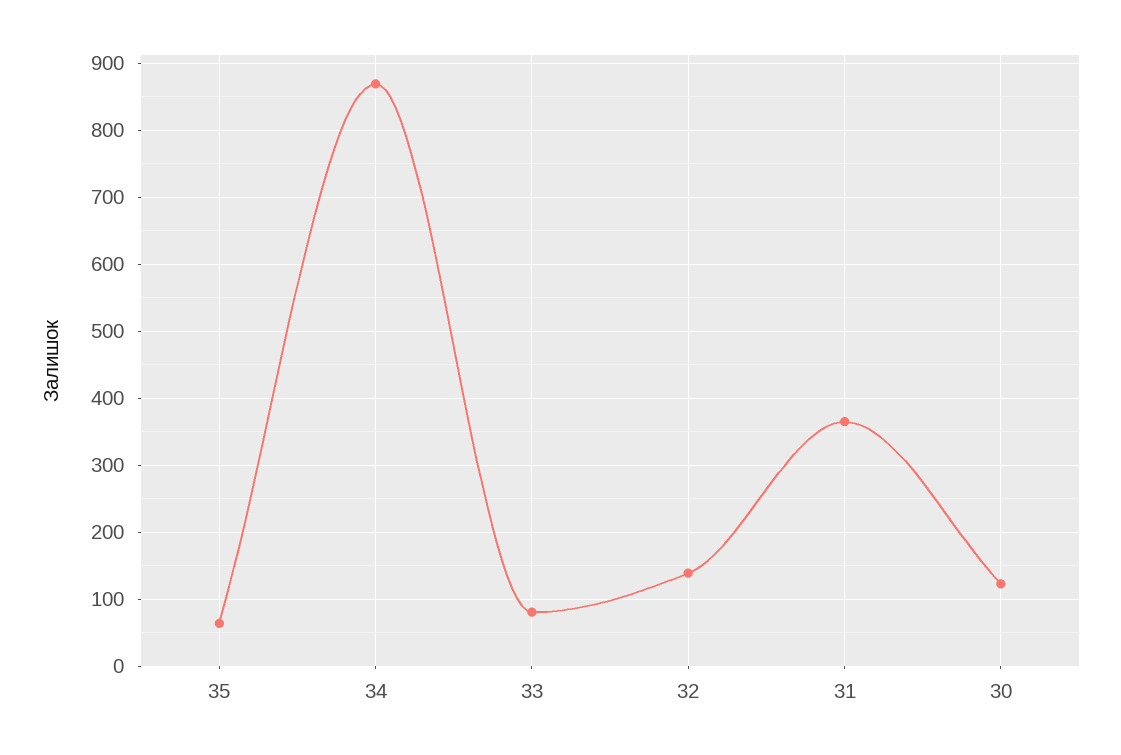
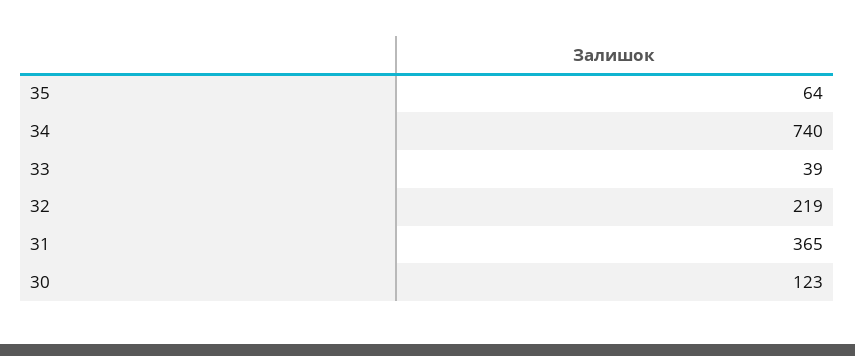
  {
    "35": 64,
-   "34": 870,
+   "34": 740,
-   "33": 80,
+   "33": 39,
-   "32": 140,
+   "32": 219,
    "31": 365,
    "30": 123
  }

